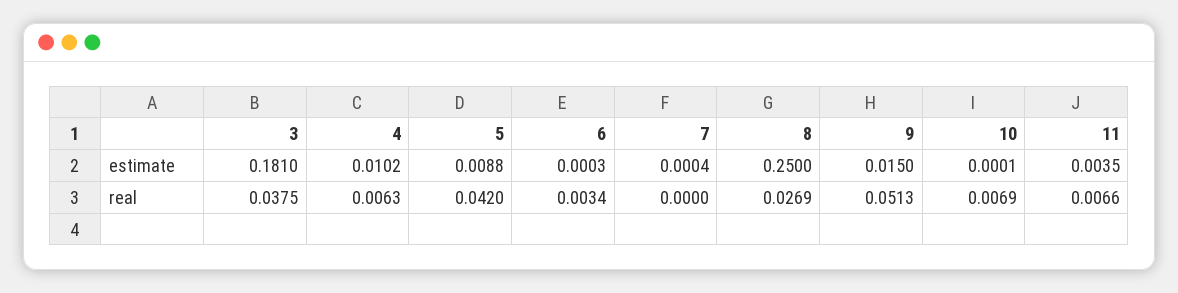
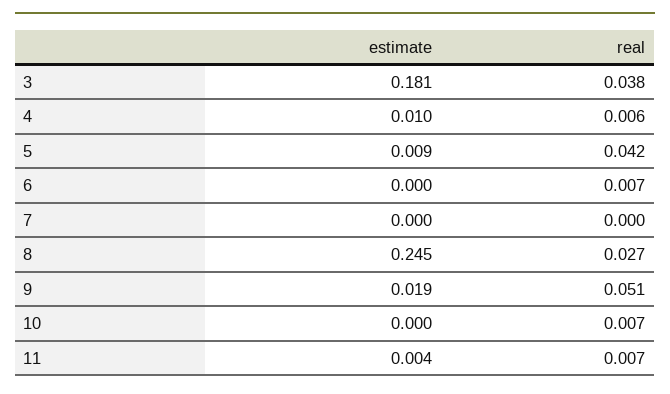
  {
    "3": {
      "estimate": 0.181,
      "real": 0.0375
    },
    "4": {
      "estimate": 0.0102,
      "real": 0.0063
    },
    "5": {
      "estimate": 0.0088,
      "real": 0.042
    },
    "6": {
      "estimate": 0.0003,
-     "real": 0.0034
+     "real": 0.007
    },
    "7": {
      "estimate": 0.0004,
      "real": 0
    },
    "8": {
-     "estimate": 0.25,
+     "estimate": 0.245,
      "real": 0.0269
    },
    "9": {
-     "estimate": 0.015,
+     "estimate": 0.019,
      "real": 0.0513
    },
    "10": {
      "estimate": 0.0001,
      "real": 0.0069
    },
    "11": {
      "estimate": 0.0035,
      "real": 0.0066
    }
  }

